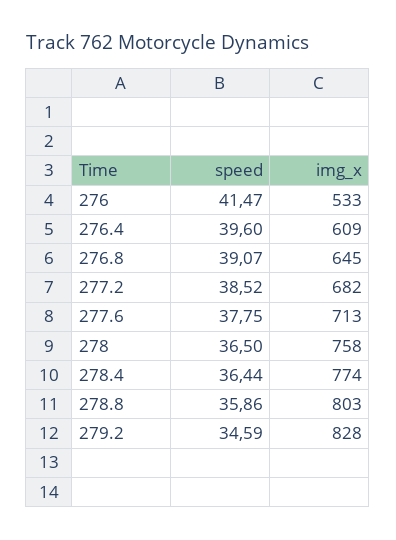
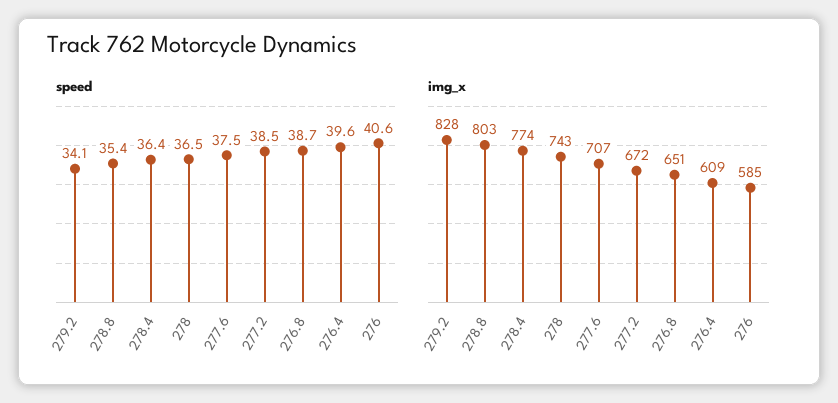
  {
    "speed": {
-     "276": 41.47,
+     "276": 40.6,
      "276.4": 39.6,
-     "276.8": 39.07,
+     "276.8": 38.7,
      "277.2": 38.52,
-     "277.6": 37.75,
+     "277.6": 37.5,
      "278": 36.5,
      "278.4": 36.44,
-     "278.8": 35.86,
+     "278.8": 35.4,
-     "279.2": 34.59
+     "279.2": 34.1
    },
    "img_x": {
-     "276": 533,
+     "276": 585,
      "276.4": 609,
-     "276.8": 645,
+     "276.8": 651,
-     "277.2": 682,
+     "277.2": 672,
-     "277.6": 713,
+     "277.6": 707,
-     "278": 758,
+     "278": 743,
      "278.4": 774,
      "278.8": 803,
      "279.2": 828
    }
  }

